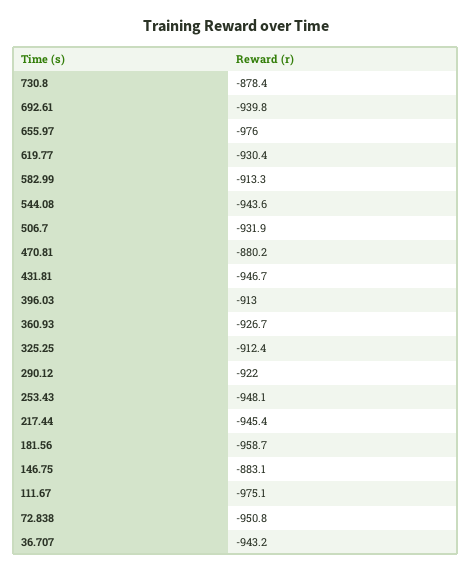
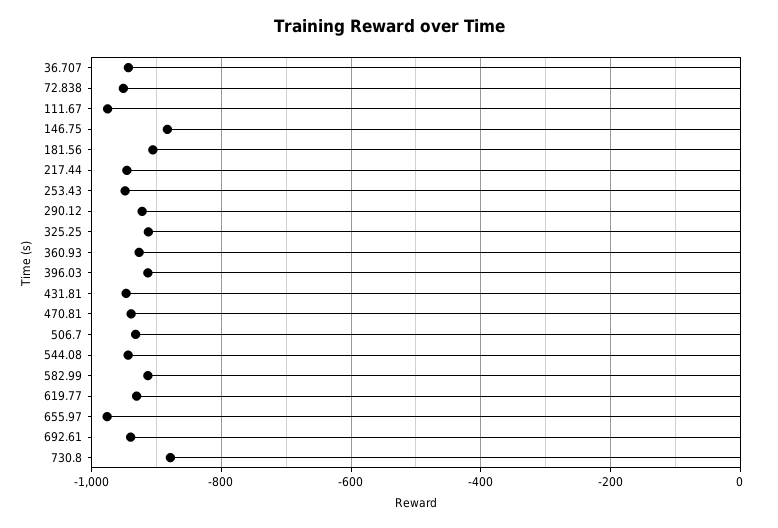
  {
    "730.8": -878.4,
    "692.61": -939.8,
    "655.97": -976,
    "619.77": -930.4,
    "582.99": -913.3,
    "544.08": -943.6,
    "506.7": -931.9,
-   "470.81": -880.2,
+   "470.81": -940,
    "431.81": -946.7,
    "396.03": -913,
    "360.93": -926.7,
    "325.25": -912.4,
    "290.12": -922,
    "253.43": -948.1,
    "217.44": -945.4,
-   "181.56": -958.7,
+   "181.56": -900,
    "146.75": -883.1,
    "111.67": -975.1,
    "72.838": -950.8,
    "36.707": -943.2
  }

